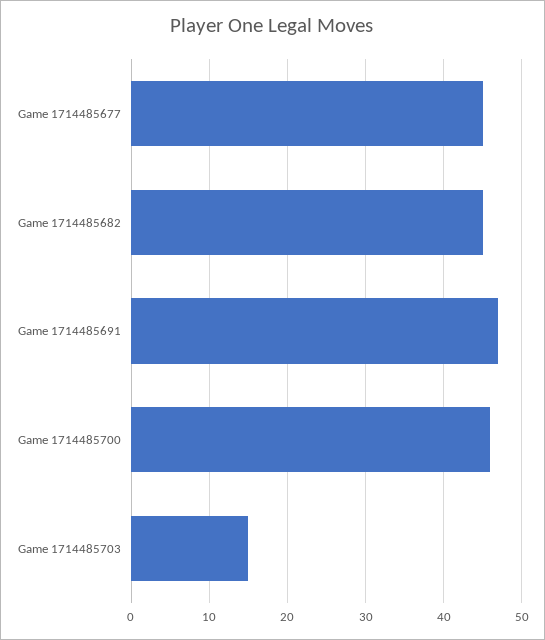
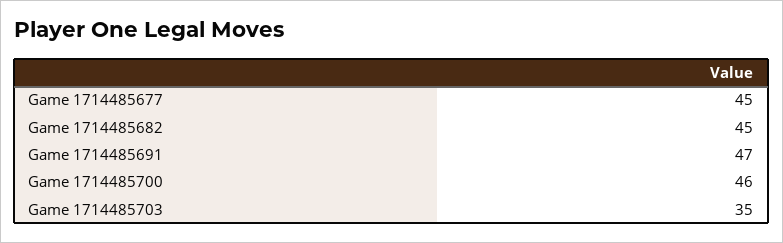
  {
    "Game 1714485677": 45,
    "Game 1714485682": 45,
    "Game 1714485691": 47,
    "Game 1714485700": 46,
-   "Game 1714485703": 15
+   "Game 1714485703": 35
  }

